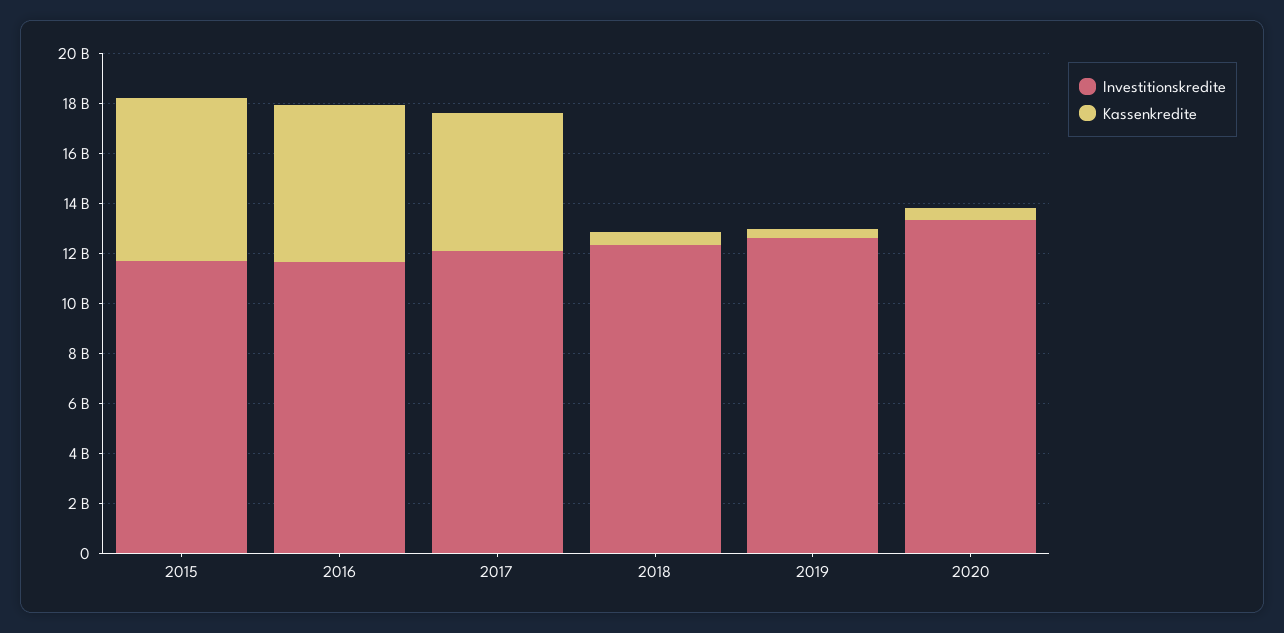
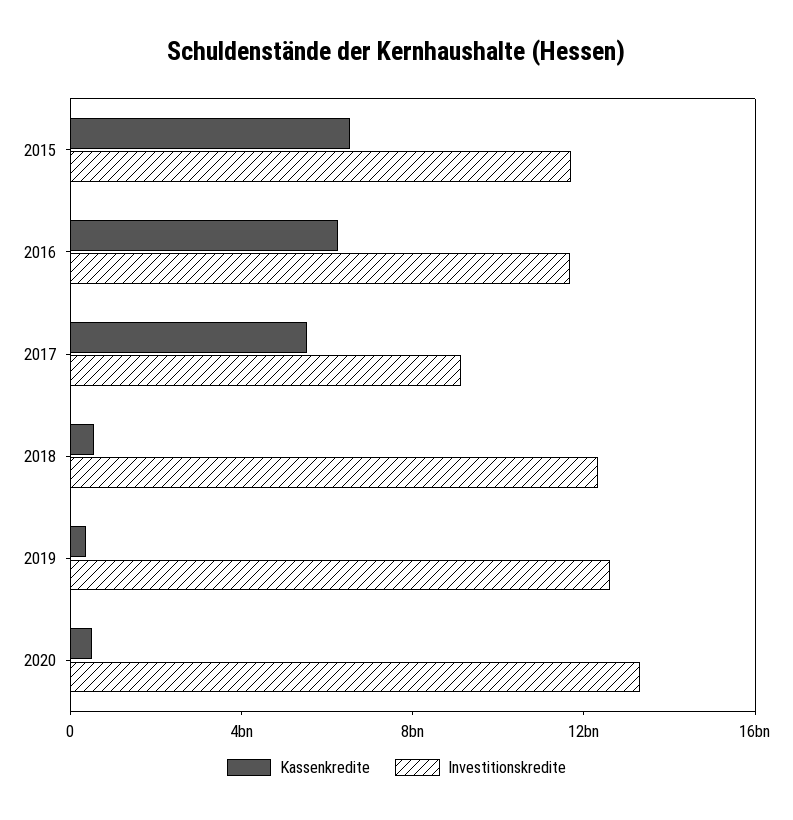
  {
    "Investitionskredite": {
      "2015": 11500000000,
      "2016": 11500000000,
-     "2017": 12000000000,
+     "2017": 9000000000,
      "2018": 12500000000,
      "2019": 12500000000,
      "2020": 13500000000
    },
    "Kassenkredite": {
      "2015": 6500000000,
      "2016": 6500000000,
      "2017": 5500000000,
      "2018": 500000000,
      "2019": 500000000,
      "2020": 500000000
    }
  }

